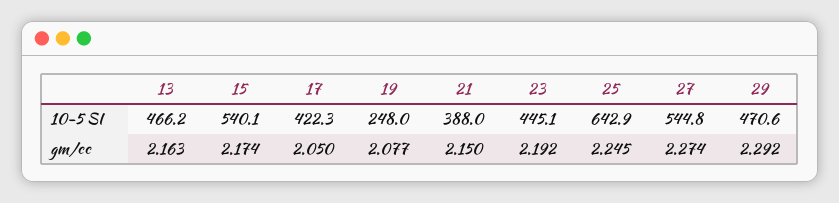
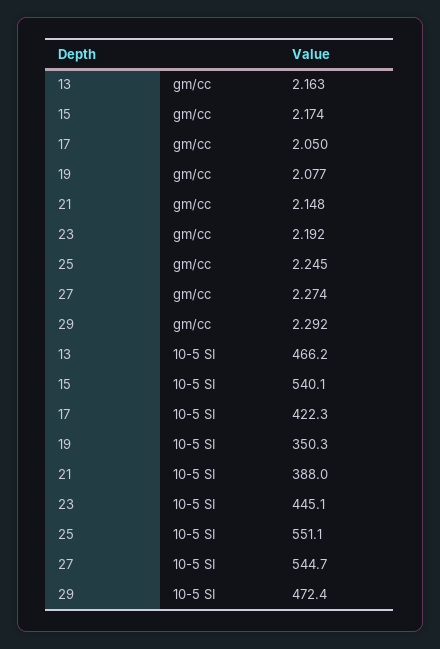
  {
    "13": {
      "10-5 SI": 466.2,
      "gm/cc": 2.163
    },
    "15": {
      "10-5 SI": 540.1,
      "gm/cc": 2.174
    },
    "17": {
      "10-5 SI": 422.3,
      "gm/cc": 2.05
    },
    "19": {
-     "10-5 SI": 248,
+     "10-5 SI": 350.3,
      "gm/cc": 2.077
    },
    "21": {
      "10-5 SI": 388,
-     "gm/cc": 2.15
+     "gm/cc": 2.148
    },
    "23": {
      "10-5 SI": 445.1,
      "gm/cc": 2.192
    },
    "25": {
-     "10-5 SI": 642.9,
+     "10-5 SI": 551.1,
      "gm/cc": 2.245
    },
    "27": {
-     "10-5 SI": 544.8,
+     "10-5 SI": 544.7,
      "gm/cc": 2.274
    },
    "29": {
-     "10-5 SI": 470.6,
+     "10-5 SI": 472.4,
      "gm/cc": 2.292
    }
  }

